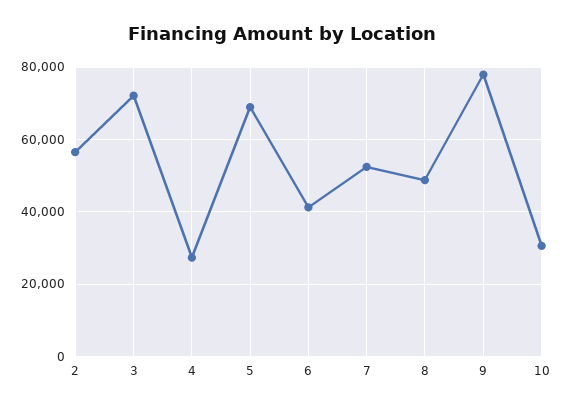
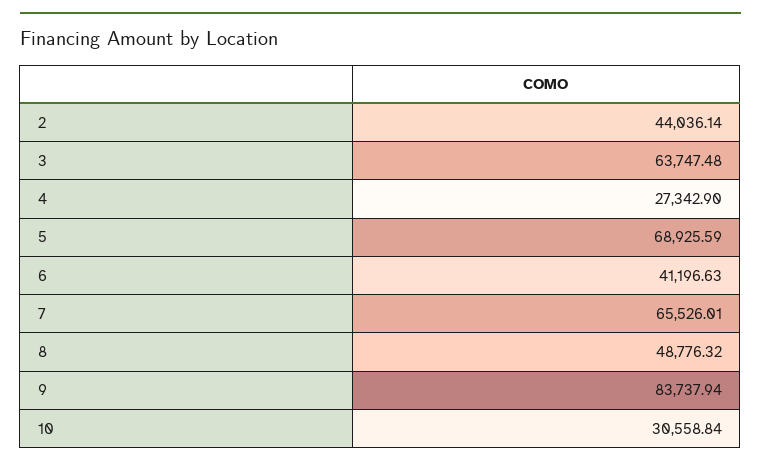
  {
-   "2": 56000,
+   "2": 44036.14,
-   "3": 72000,
+   "3": 63747.48,
    "4": 27342.9,
    "5": 68925.59,
    "6": 41196.63,
-   "7": 52000,
+   "7": 65526.01,
    "8": 48776.32,
-   "9": 78000,
+   "9": 83737.94,
    "10": 30558.84
  }

